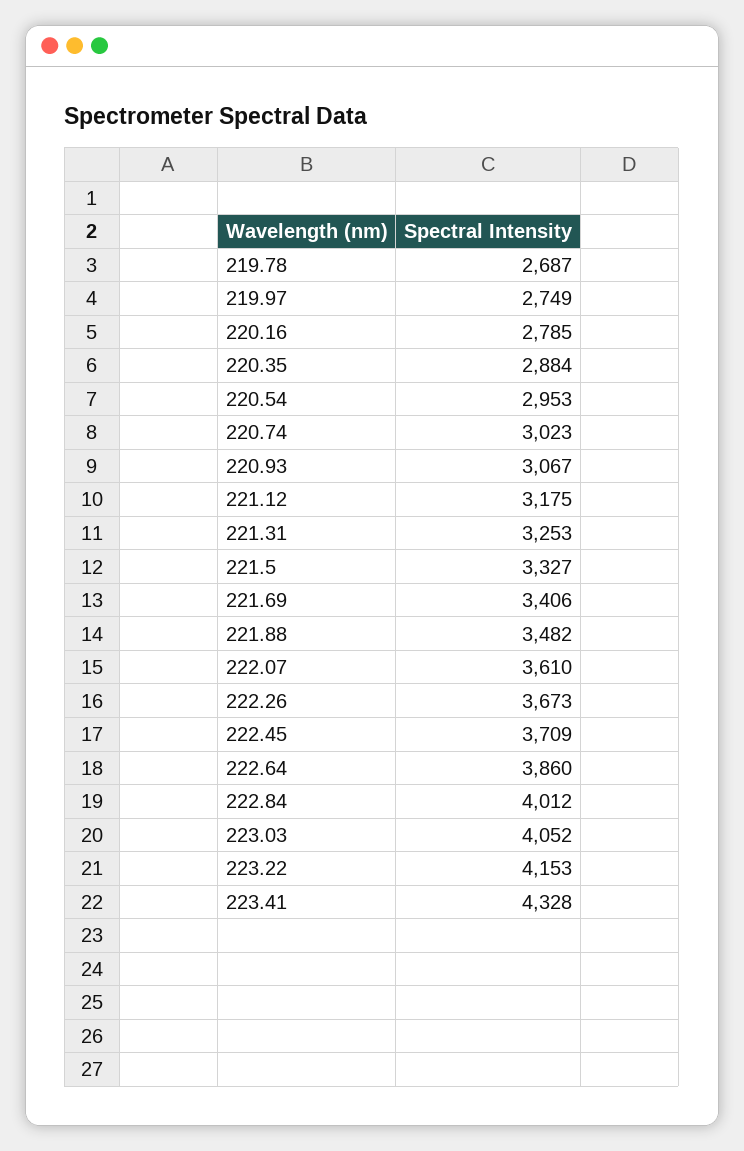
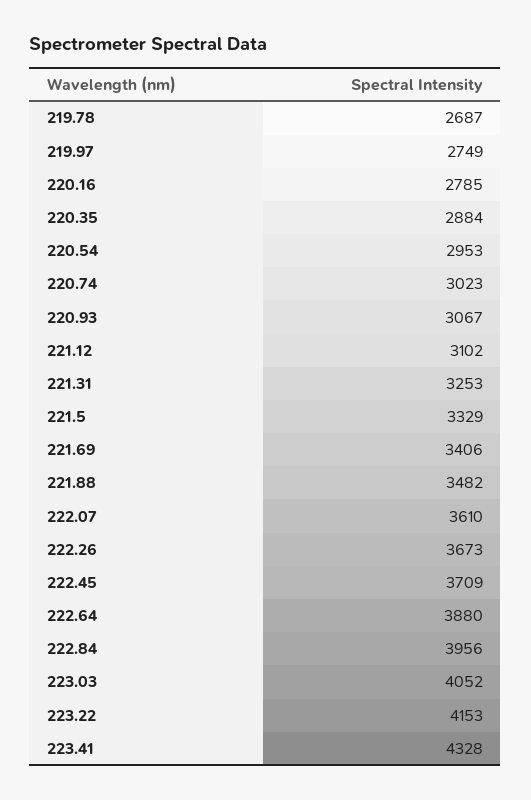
  {
    "219.78": 2687,
    "219.97": 2749,
    "220.16": 2785,
    "220.35": 2884,
    "220.54": 2953,
    "220.74": 3023,
    "220.93": 3067,
-   "221.12": 3175,
+   "221.12": 3102,
    "221.31": 3253,
-   "221.5": 3327,
+   "221.5": 3329,
    "221.69": 3406,
    "221.88": 3482,
    "222.07": 3610,
    "222.26": 3673,
    "222.45": 3709,
-   "222.64": 3860,
+   "222.64": 3880,
-   "222.84": 4012,
+   "222.84": 3956,
    "223.03": 4052,
    "223.22": 4153,
    "223.41": 4328
  }

